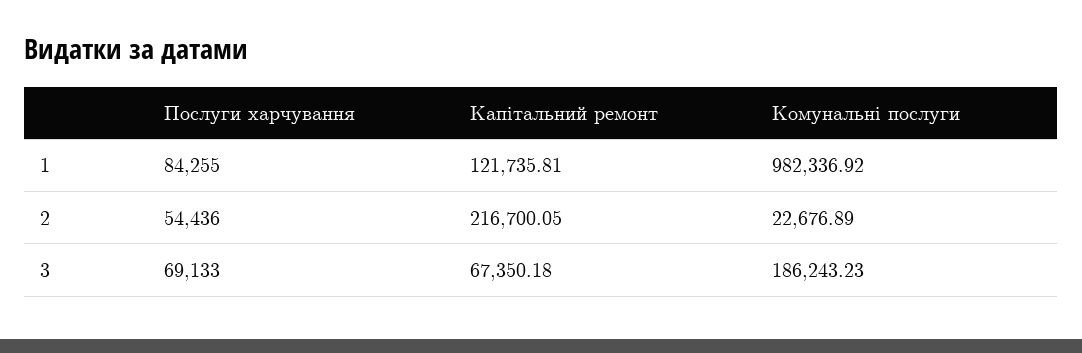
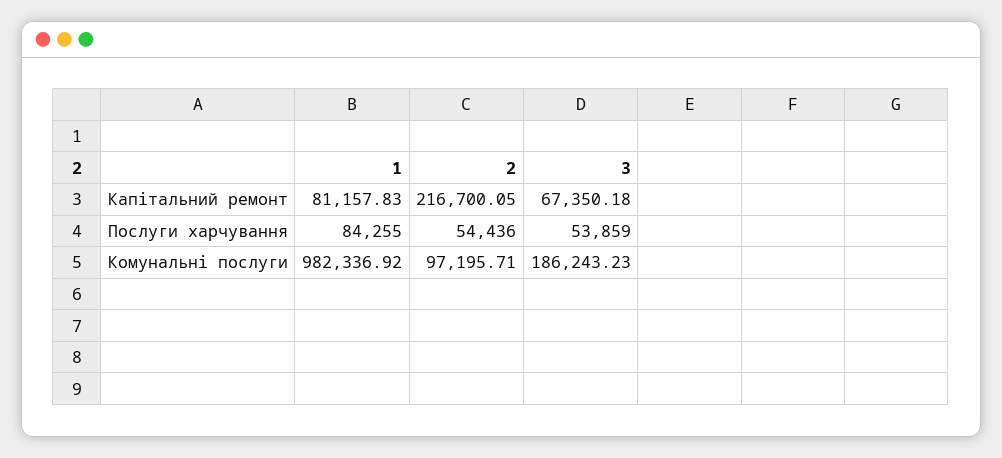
  {
    "Послуги харчування": {
      "1": 84255,
      "2": 54436,
-     "3": 69133
+     "3": 53859
    },
    "Капітальний ремонт": {
-     "1": 121735.81,
+     "1": 81157.83,
      "2": 216700.05,
      "3": 67350.18
    },
    "Комунальні послуги": {
      "1": 982336.92,
-     "2": 22676.89,
+     "2": 97195.71,
      "3": 186243.23
    }
  }

